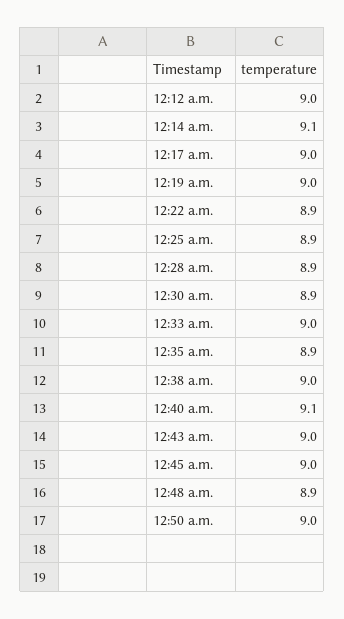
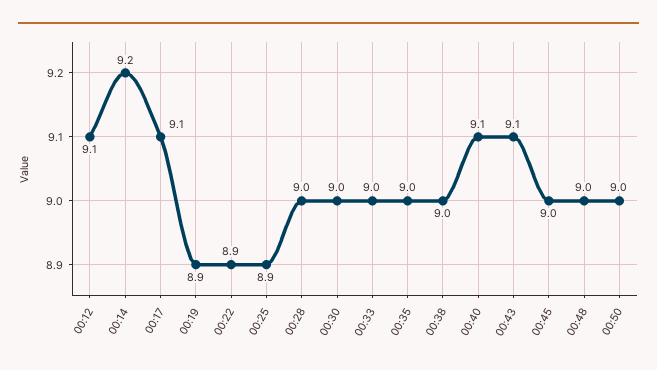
  {
-   "12:12 a.m.": 9,
+   "12:12 a.m.": 9.1,
-   "12:14 a.m.": 9.1,
+   "12:14 a.m.": 9.2,
-   "12:17 a.m.": 9,
+   "12:17 a.m.": 9.1,
-   "12:19 a.m.": 9,
+   "12:19 a.m.": 8.9,
    "12:22 a.m.": 8.9,
    "12:25 a.m.": 8.9,
-   "12:28 a.m.": 8.9,
+   "12:28 a.m.": 9,
-   "12:30 a.m.": 8.9,
+   "12:30 a.m.": 9,
    "12:33 a.m.": 9,
-   "12:35 a.m.": 8.9,
+   "12:35 a.m.": 9,
    "12:38 a.m.": 9,
    "12:40 a.m.": 9.1,
-   "12:43 a.m.": 9,
+   "12:43 a.m.": 9.1,
    "12:45 a.m.": 9,
-   "12:48 a.m.": 8.9,
+   "12:48 a.m.": 9,
    "12:50 a.m.": 9
  }

